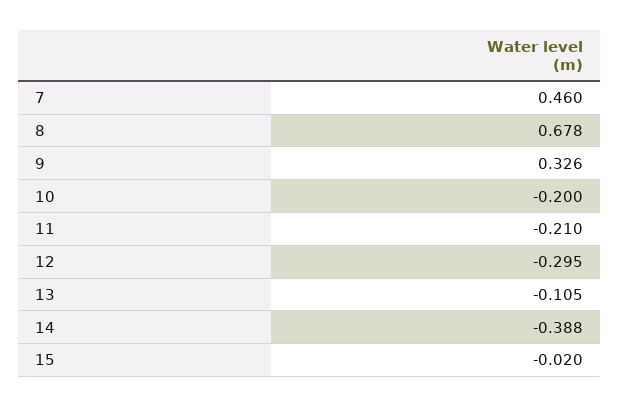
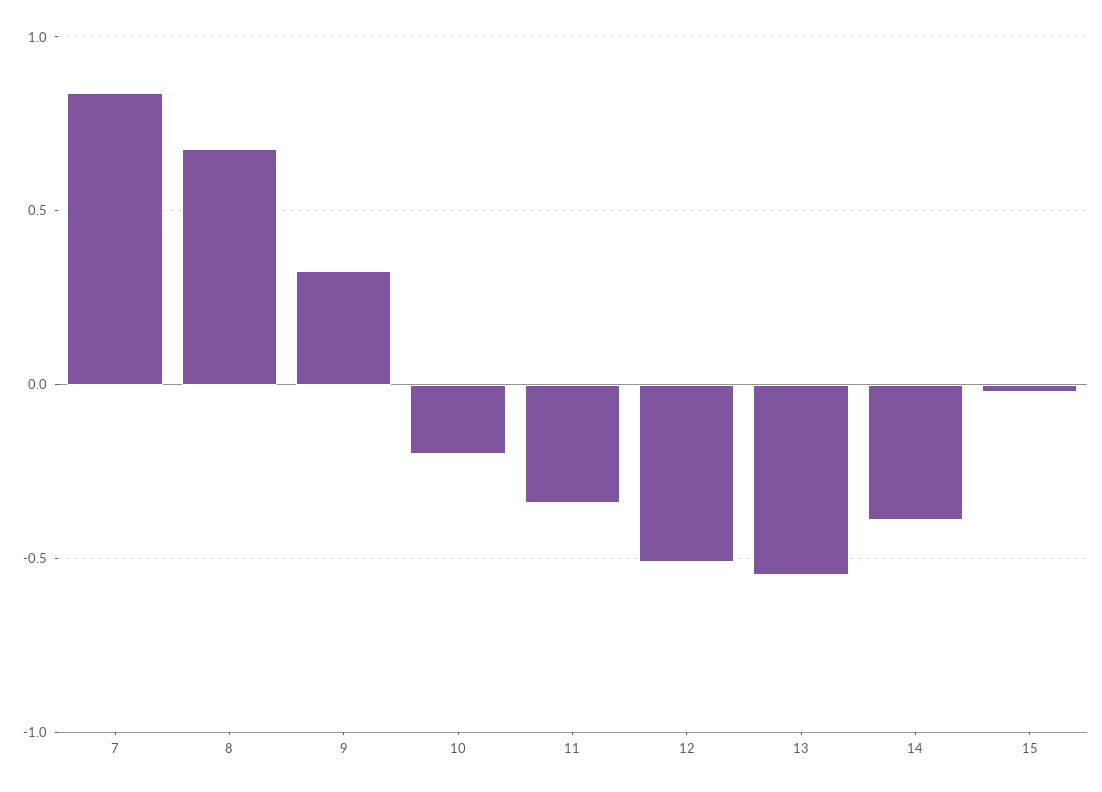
  {
-   "7": 0.46,
+   "7": 0.85,
    "8": 0.678,
    "9": 0.326,
    "10": -0.2,
-   "11": -0.21,
+   "11": -0.35,
-   "12": -0.295,
+   "12": -0.5,
-   "13": -0.105,
+   "13": -0.55,
    "14": -0.388,
    "15": -0.02
  }

